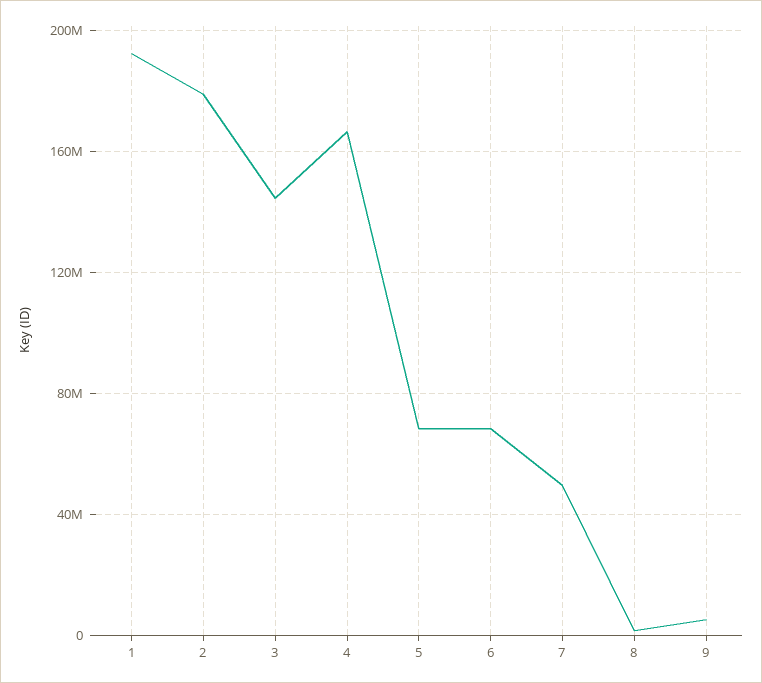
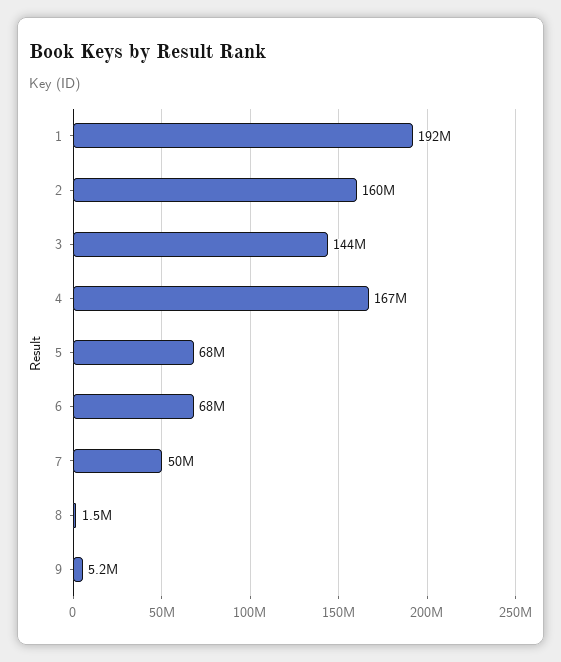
  {
    "1": 192000000,
-   "2": 180000000,
+   "2": 160000000,
    "3": 144000000,
    "4": 167000000,
    "5": 68000000,
    "6": 68000000,
    "7": 50000000,
    "8": 1500000,
    "9": 5200000
  }

